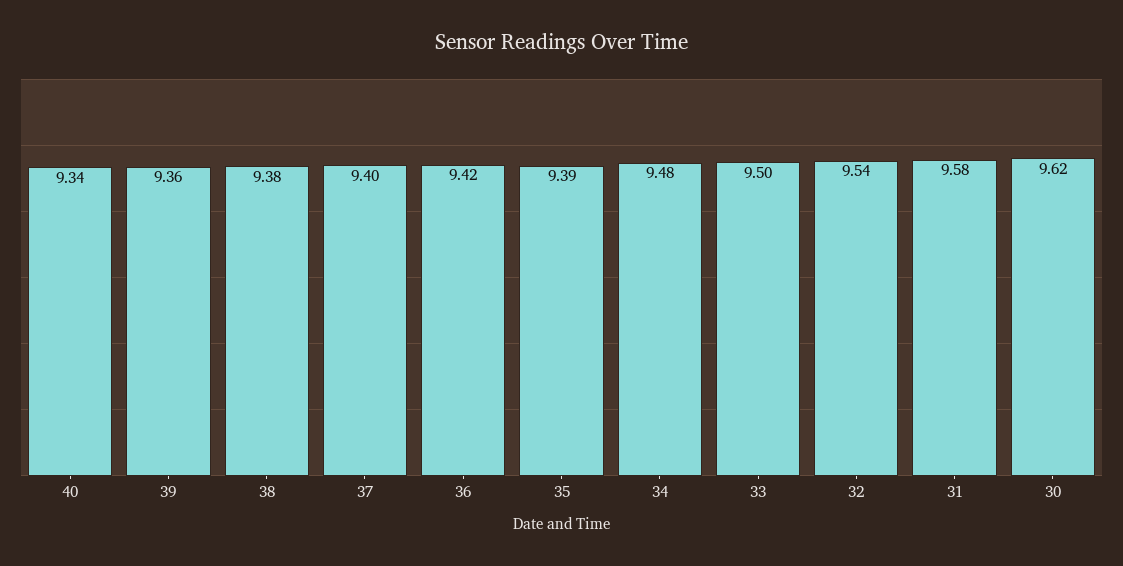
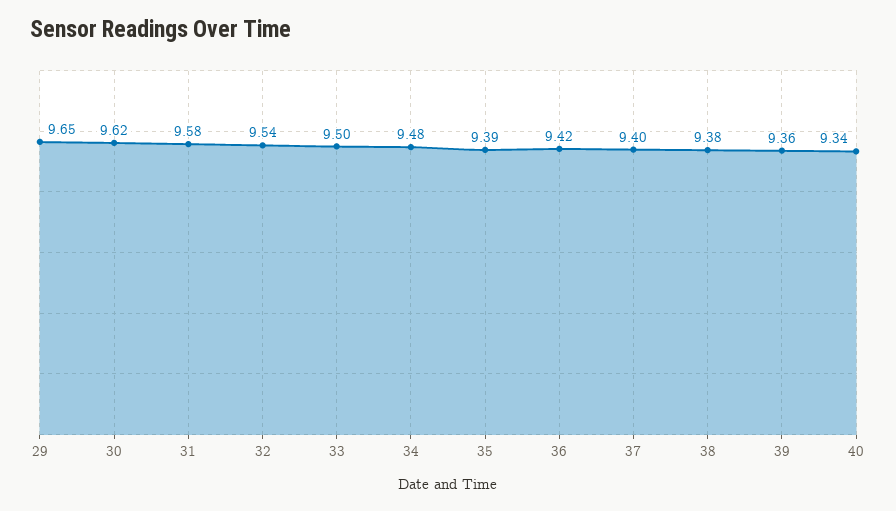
  {
    "40": 9.34,
    "39": 9.36,
    "38": 9.38,
    "37": 9.4,
    "36": 9.42,
    "35": 9.39,
    "34": 9.48,
    "33": 9.5,
    "32": 9.54,
    "31": 9.58,
-   "30": 9.62
+   "30": 9.62,
+   "29": 9.65
  }

